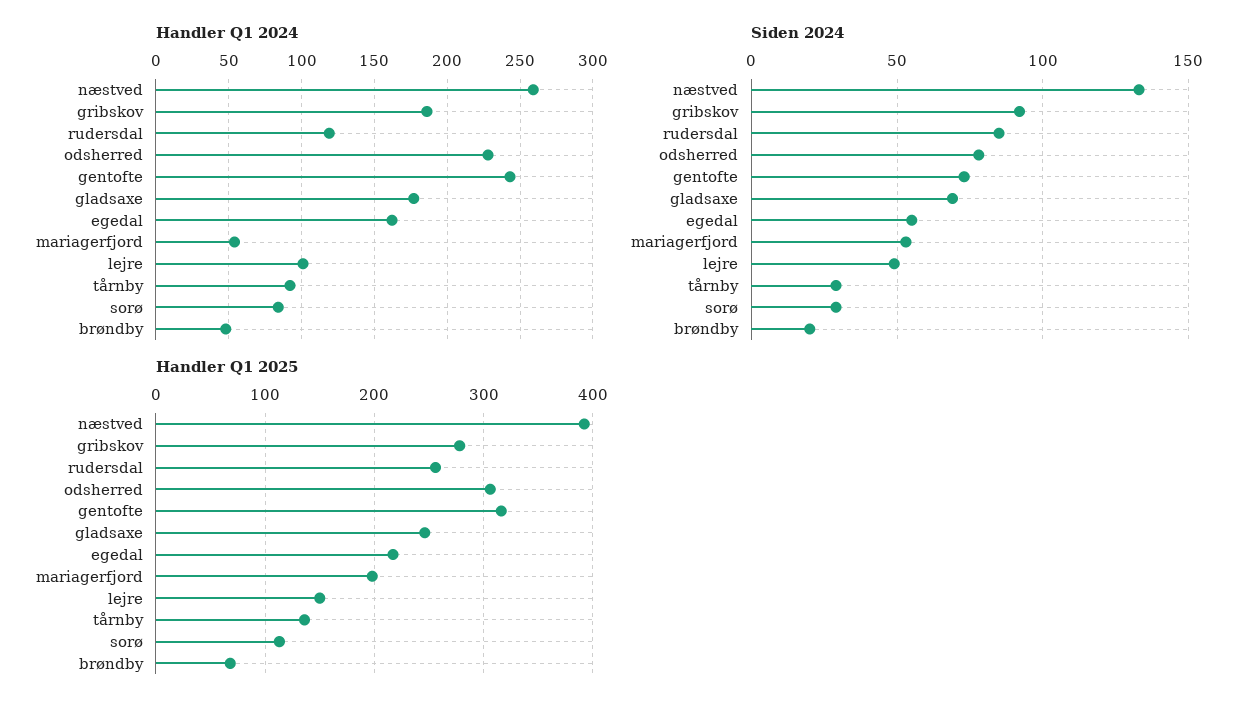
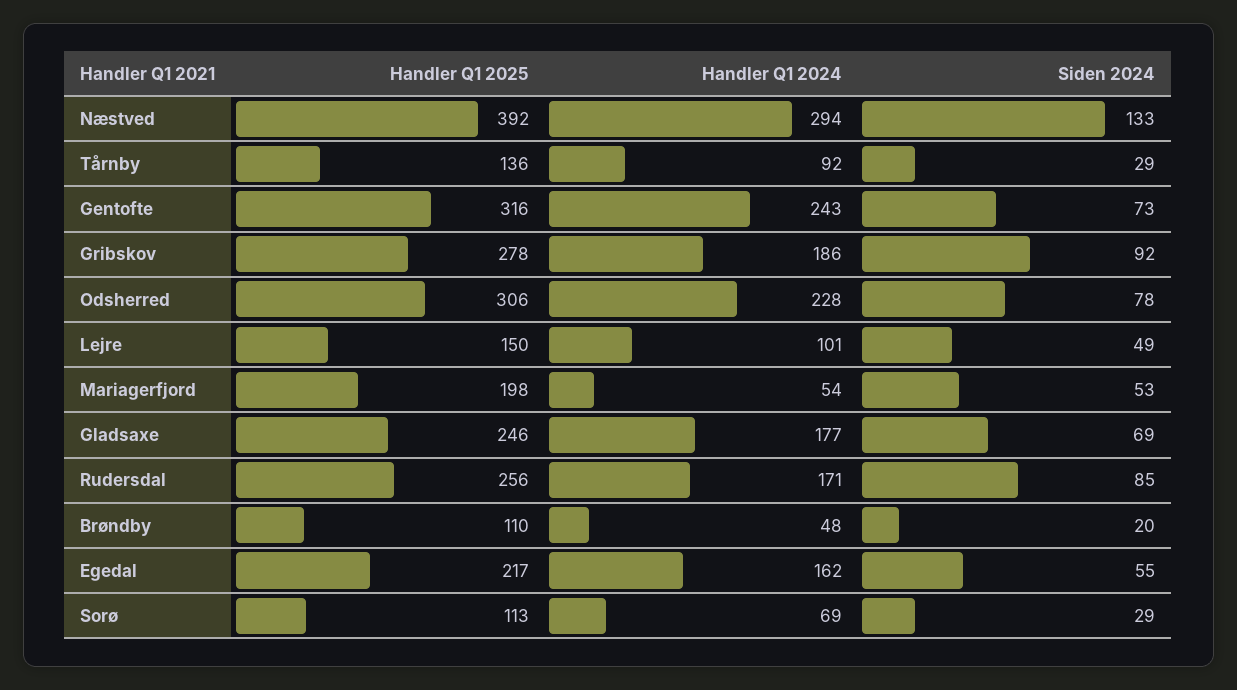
  {
    "Handler Q1 2024": {
-     "næstved": 260,
+     "næstved": 294,
      "gribskov": 186,
-     "rudersdal": 120,
+     "rudersdal": 171,
      "odsherred": 228,
      "gentofte": 243,
      "gladsaxe": 177,
      "egedal": 162,
      "mariagerfjord": 54,
      "lejre": 101,
      "tårnby": 92,
-     "sorø": 85,
+     "sorø": 69,
      "brøndby": 48
    },
    "Siden 2024": {
      "næstved": 133,
      "gribskov": 92,
      "rudersdal": 85,
      "odsherred": 78,
      "gentofte": 73,
      "gladsaxe": 69,
      "egedal": 55,
      "mariagerfjord": 53,
      "lejre": 49,
      "tårnby": 29,
      "sorø": 29,
      "brøndby": 20
    },
    "Handler Q1 2025": {
      "næstved": 392,
      "gribskov": 278,
      "rudersdal": 256,
      "odsherred": 306,
      "gentofte": 316,
      "gladsaxe": 246,
      "egedal": 217,
      "mariagerfjord": 198,
      "lejre": 150,
      "tårnby": 136,
      "sorø": 113,
-     "brøndby": 70
+     "brøndby": 110
    }
  }

